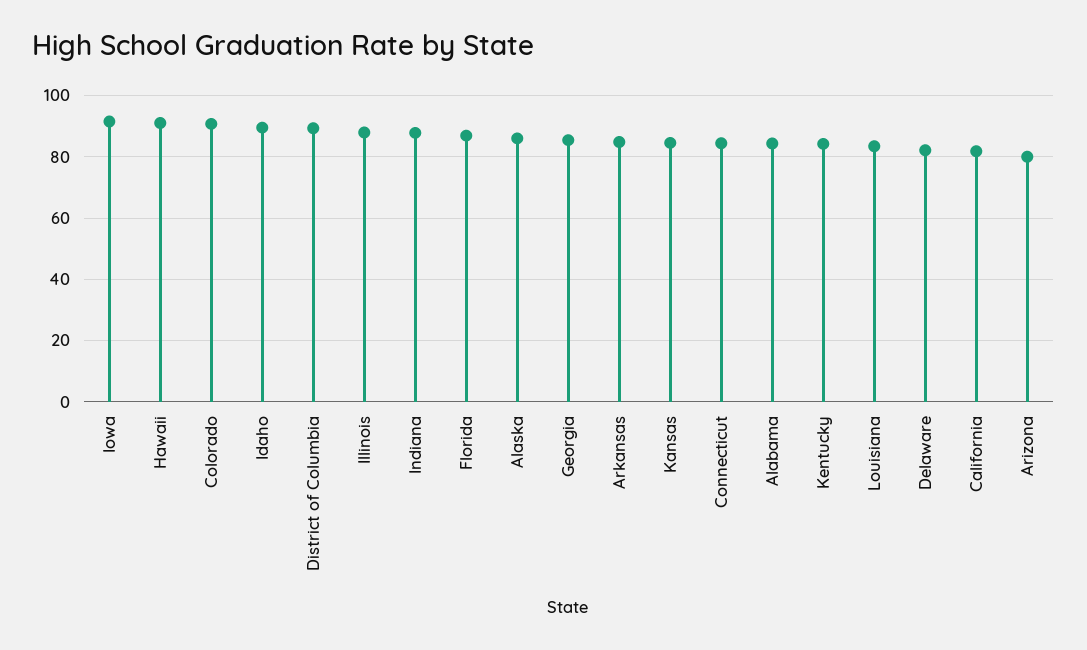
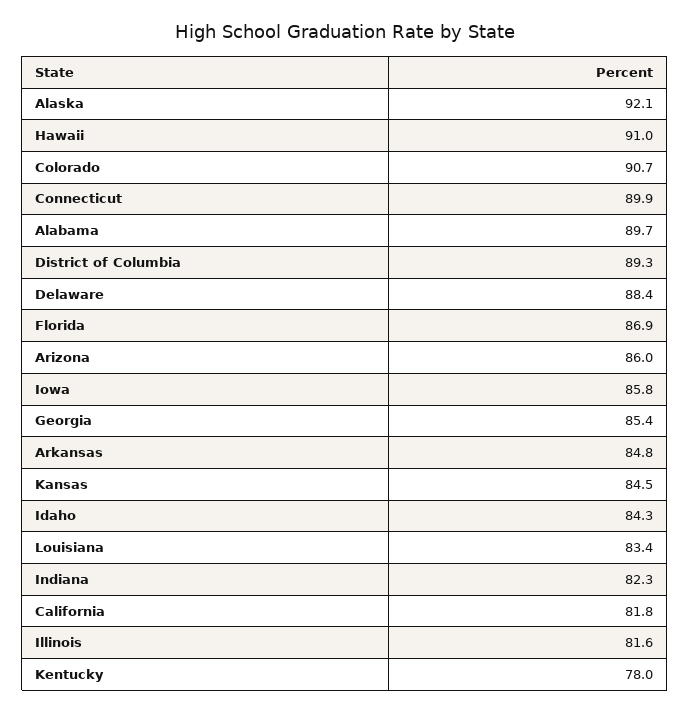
  {
-   "Iowa": 92,
+   "Iowa": 85.8,
    "Hawaii": 91,
    "Colorado": 90.7,
-   "Idaho": 90,
+   "Idaho": 84.3,
    "District of Columbia": 89.3,
-   "Illinois": 88,
+   "Illinois": 81.6,
-   "Indiana": 88,
+   "Indiana": 82.3,
    "Florida": 86.9,
-   "Alaska": 86,
+   "Alaska": 92.1,
    "Georgia": 85.4,
    "Arkansas": 84.8,
    "Kansas": 84.5,
-   "Connecticut": 84,
+   "Connecticut": 89.9,
-   "Alabama": 84,
+   "Alabama": 89.7,
-   "Kentucky": 84,
+   "Kentucky": 78,
    "Louisiana": 83.4,
-   "Delaware": 82,
+   "Delaware": 88.4,
    "California": 81.8,
-   "Arizona": 80
+   "Arizona": 86
  }

